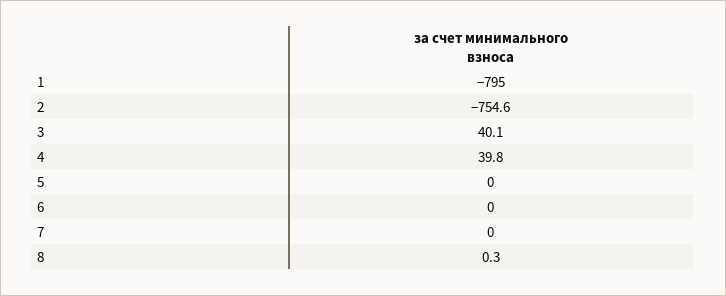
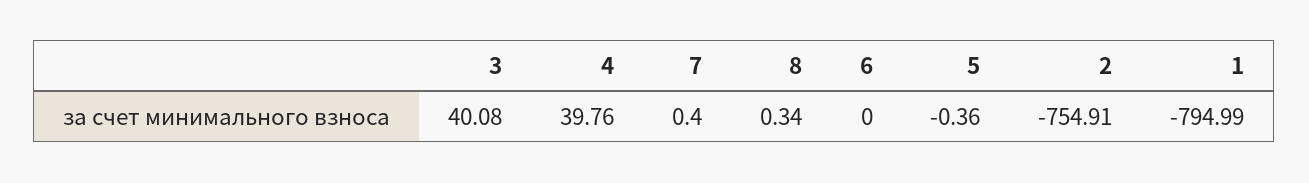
  {
    "1": -794.99,
-   "2": -754.6,
+   "2": -754.91,
    "3": 40.08,
    "4": 39.76,
-   "5": 0,
+   "5": -0.36,
    "6": 0,
-   "7": 0,
+   "7": 0.4,
    "8": 0.34
  }

